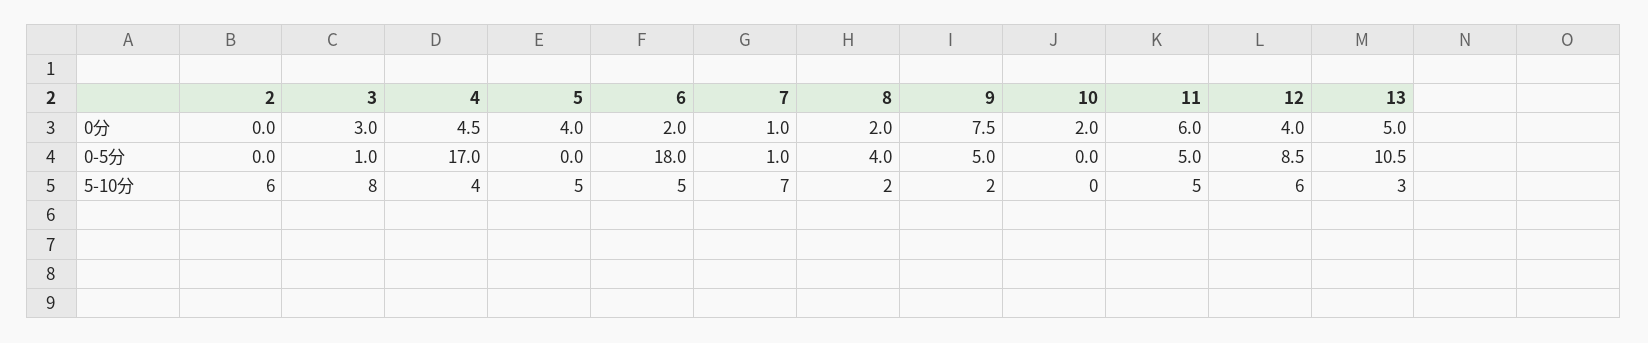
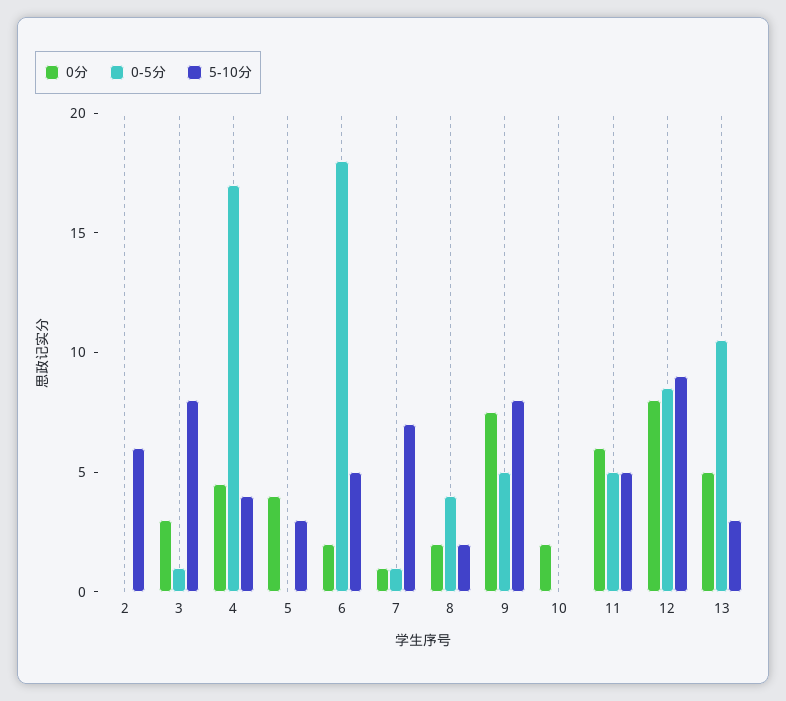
  {
    "0分": {
      "2": 0,
      "3": 3,
      "4": 4.5,
      "5": 4,
      "6": 2,
      "7": 1,
      "8": 2,
      "9": 7.5,
      "10": 2,
      "11": 6,
-     "12": 4,
+     "12": 8,
      "13": 5
    },
    "0-5分": {
      "2": 0,
      "3": 1,
      "4": 17,
      "5": 0,
      "6": 18,
      "7": 1,
      "8": 4,
      "9": 5,
      "10": 0,
      "11": 5,
      "12": 8.5,
      "13": 10.5
    },
    "5-10分": {
      "2": 6,
      "3": 8,
      "4": 4,
-     "5": 5,
+     "5": 3,
      "6": 5,
      "7": 7,
      "8": 2,
-     "9": 2,
+     "9": 8,
      "10": 0,
      "11": 5,
-     "12": 6,
+     "12": 9,
      "13": 3
    }
  }

